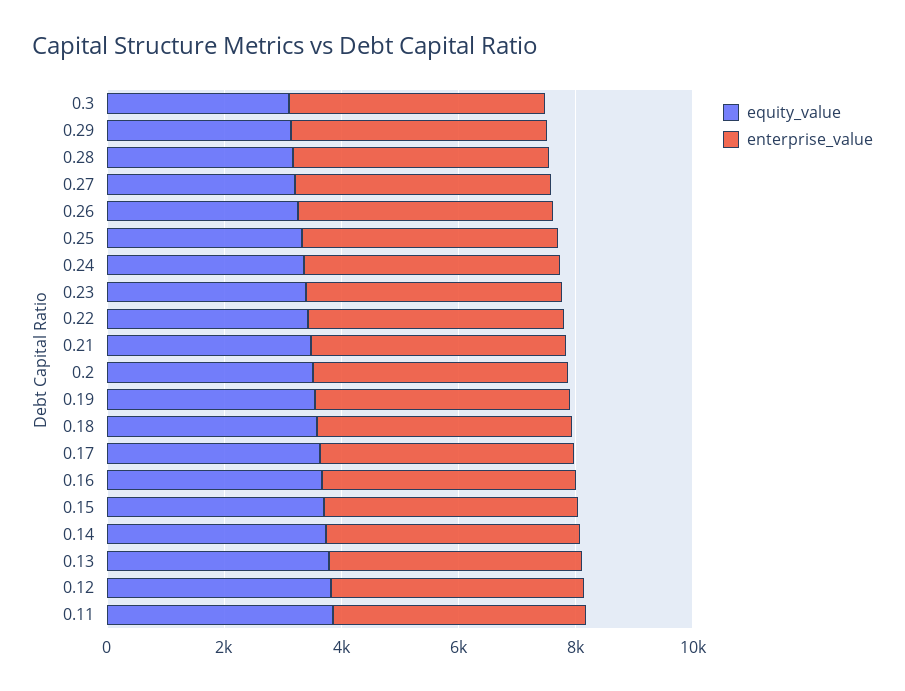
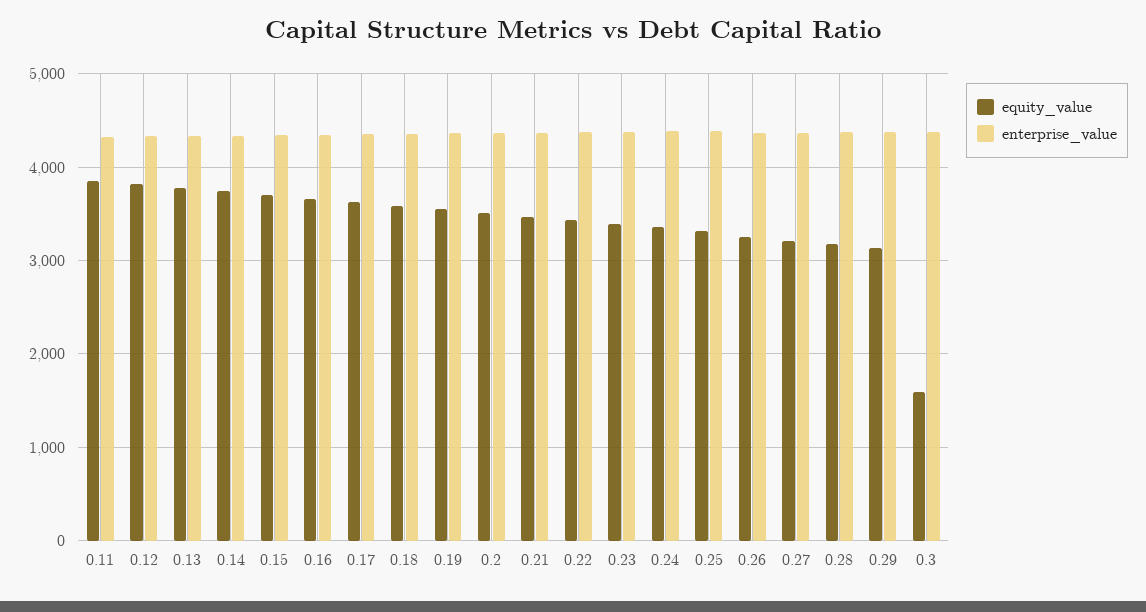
  {
    "equity_value": {
-     "0.3": 3000,
+     "0.3": 1600,
      "0.29": 3100,
      "0.28": 3200,
      "0.27": 3200,
      "0.26": 3300,
      "0.25": 3300,
      "0.24": 3400,
      "0.23": 3400,
      "0.22": 3400,
      "0.21": 3500,
      "0.2": 3500,
      "0.19": 3500,
      "0.18": 3600,
      "0.17": 3600,
      "0.16": 3700,
      "0.15": 3700,
      "0.14": 3700,
      "0.13": 3800,
      "0.12": 3800,
      "0.11": 3900
    },
    "enterprise_value": {
      "0.3": 4400,
      "0.29": 4400,
      "0.28": 4400,
      "0.27": 4400,
      "0.26": 4400,
      "0.25": 4400,
      "0.24": 4400,
      "0.23": 4400,
      "0.22": 4400,
      "0.21": 4400,
      "0.2": 4400,
      "0.19": 4400,
      "0.18": 4400,
      "0.17": 4400,
      "0.16": 4300,
      "0.15": 4300,
      "0.14": 4300,
      "0.13": 4300,
      "0.12": 4300,
      "0.11": 4300
    }
  }

